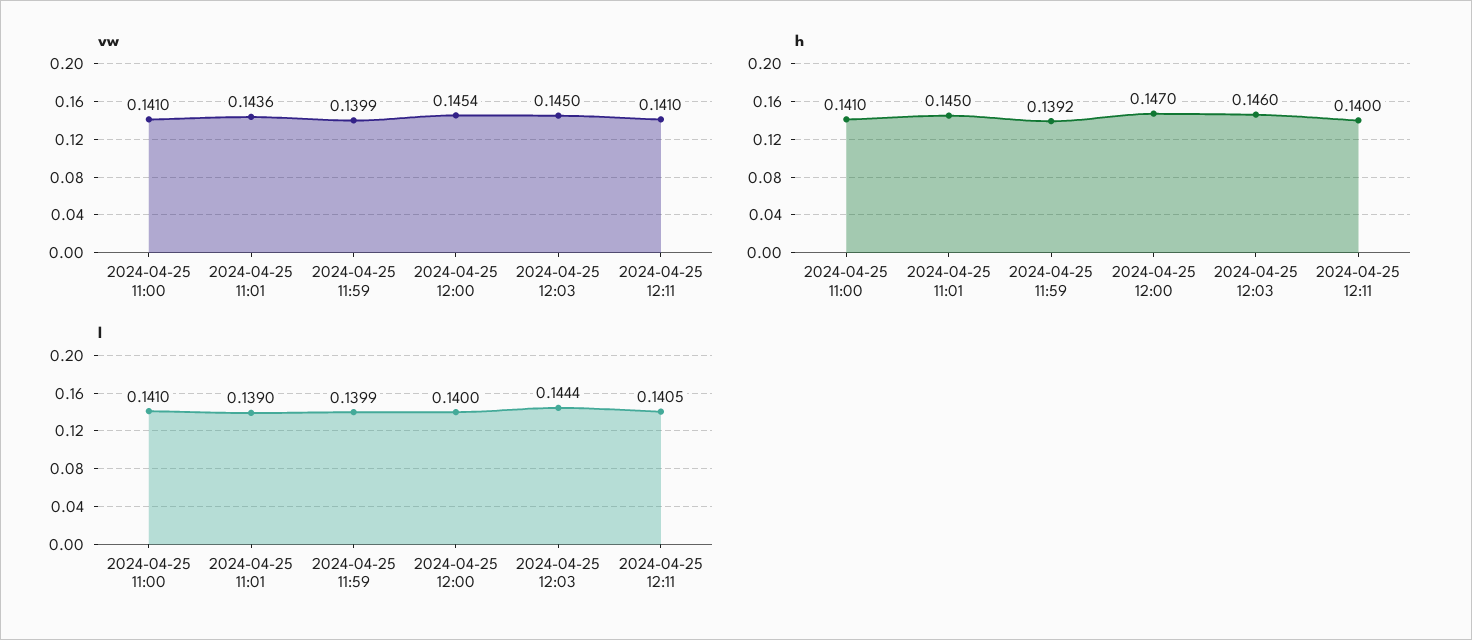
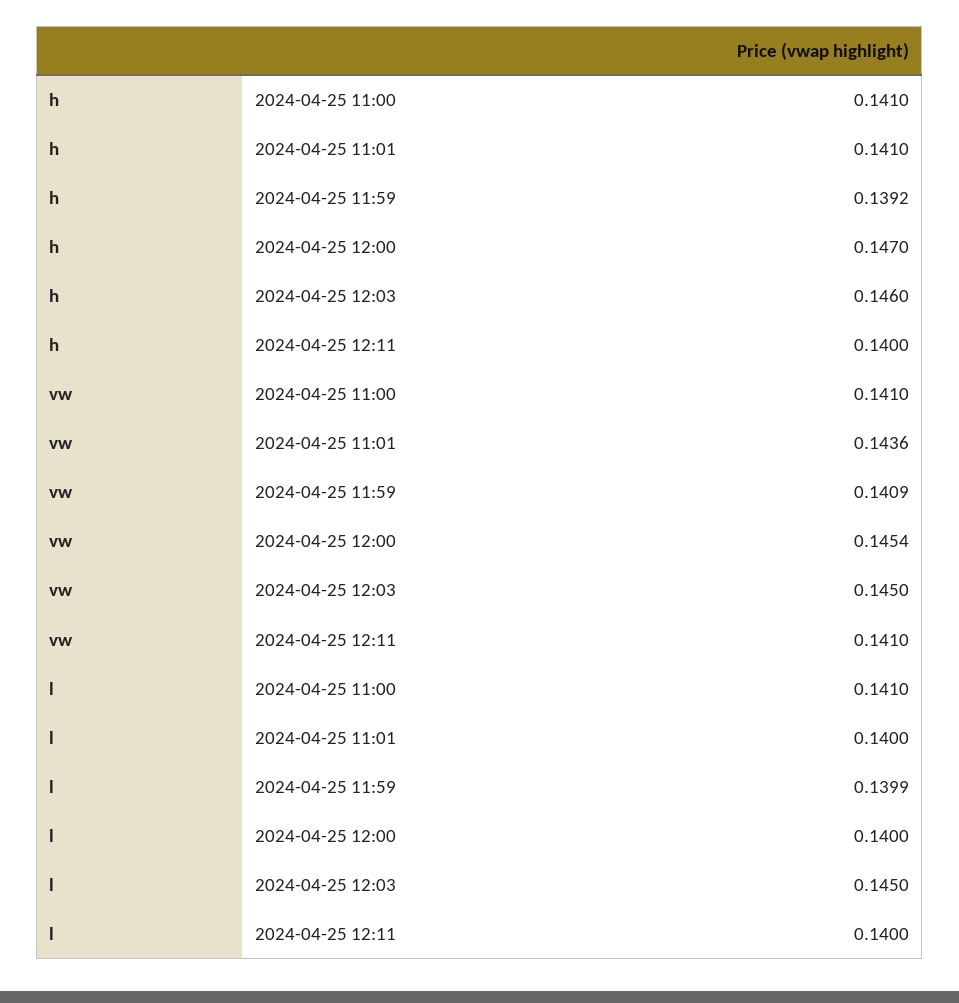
  {
    "vw": {
      "2024-04-25 11:00": 0.141,
      "2024-04-25 11:01": 0.1436,
-     "2024-04-25 11:59": 0.1399,
+     "2024-04-25 11:59": 0.1409,
      "2024-04-25 12:00": 0.1454,
      "2024-04-25 12:03": 0.145,
      "2024-04-25 12:11": 0.141
    },
    "h": {
      "2024-04-25 11:00": 0.141,
-     "2024-04-25 11:01": 0.145,
+     "2024-04-25 11:01": 0.141,
      "2024-04-25 11:59": 0.1392,
      "2024-04-25 12:00": 0.147,
      "2024-04-25 12:03": 0.146,
      "2024-04-25 12:11": 0.14
    },
    "l": {
      "2024-04-25 11:00": 0.141,
-     "2024-04-25 11:01": 0.139,
+     "2024-04-25 11:01": 0.14,
      "2024-04-25 11:59": 0.1399,
      "2024-04-25 12:00": 0.14,
-     "2024-04-25 12:03": 0.1444,
+     "2024-04-25 12:03": 0.145,
-     "2024-04-25 12:11": 0.1405
+     "2024-04-25 12:11": 0.14
    }
  }

